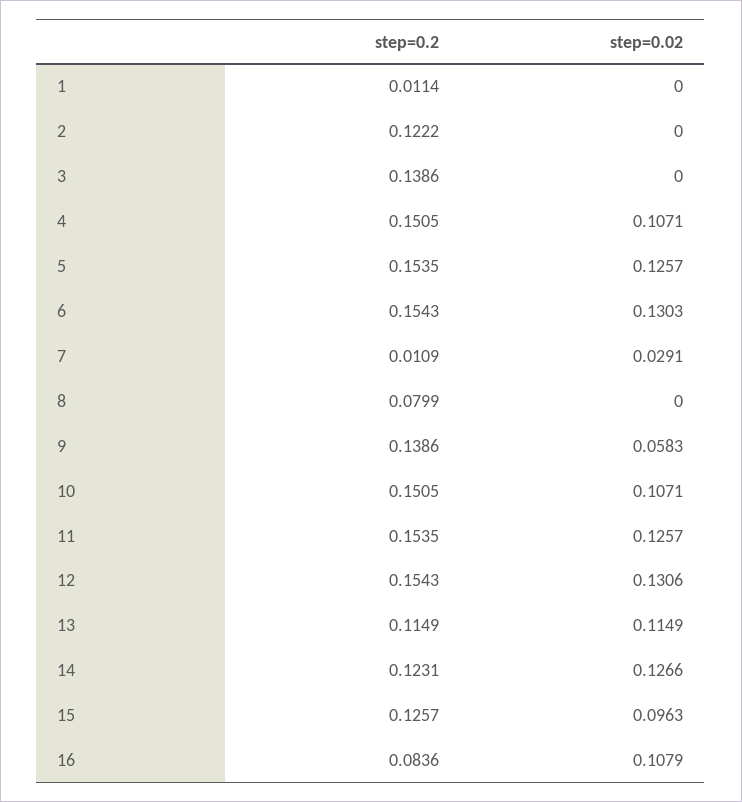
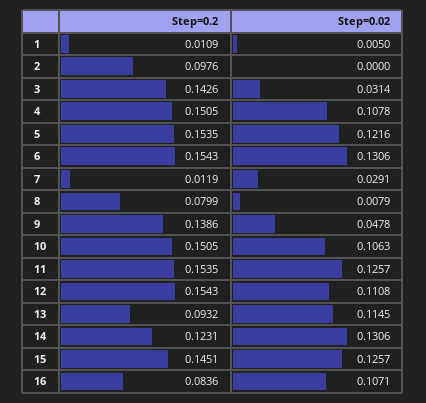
  {
    "step=0.2": {
-     "1": 0.0114,
+     "1": 0.0109,
-     "2": 0.1222,
+     "2": 0.0976,
-     "3": 0.1386,
+     "3": 0.1426,
      "4": 0.1505,
      "5": 0.1535,
      "6": 0.1543,
-     "7": 0.0109,
+     "7": 0.0119,
      "8": 0.0799,
      "9": 0.1386,
      "10": 0.1505,
      "11": 0.1535,
      "12": 0.1543,
-     "13": 0.1149,
+     "13": 0.0932,
      "14": 0.1231,
-     "15": 0.1257,
+     "15": 0.1451,
      "16": 0.0836
    },
    "step=0.02": {
-     "1": 0,
+     "1": 0.005,
      "2": 0,
-     "3": 0,
+     "3": 0.0314,
-     "4": 0.1071,
+     "4": 0.1078,
-     "5": 0.1257,
+     "5": 0.1216,
-     "6": 0.1303,
+     "6": 0.1306,
      "7": 0.0291,
-     "8": 0,
+     "8": 0.0079,
-     "9": 0.0583,
+     "9": 0.0478,
-     "10": 0.1071,
+     "10": 0.1063,
      "11": 0.1257,
-     "12": 0.1306,
+     "12": 0.1108,
-     "13": 0.1149,
+     "13": 0.1145,
-     "14": 0.1266,
+     "14": 0.1306,
-     "15": 0.0963,
+     "15": 0.1257,
-     "16": 0.1079
+     "16": 0.1071
    }
  }

